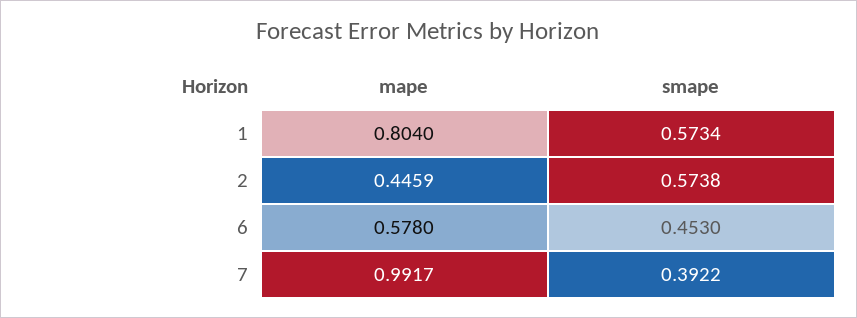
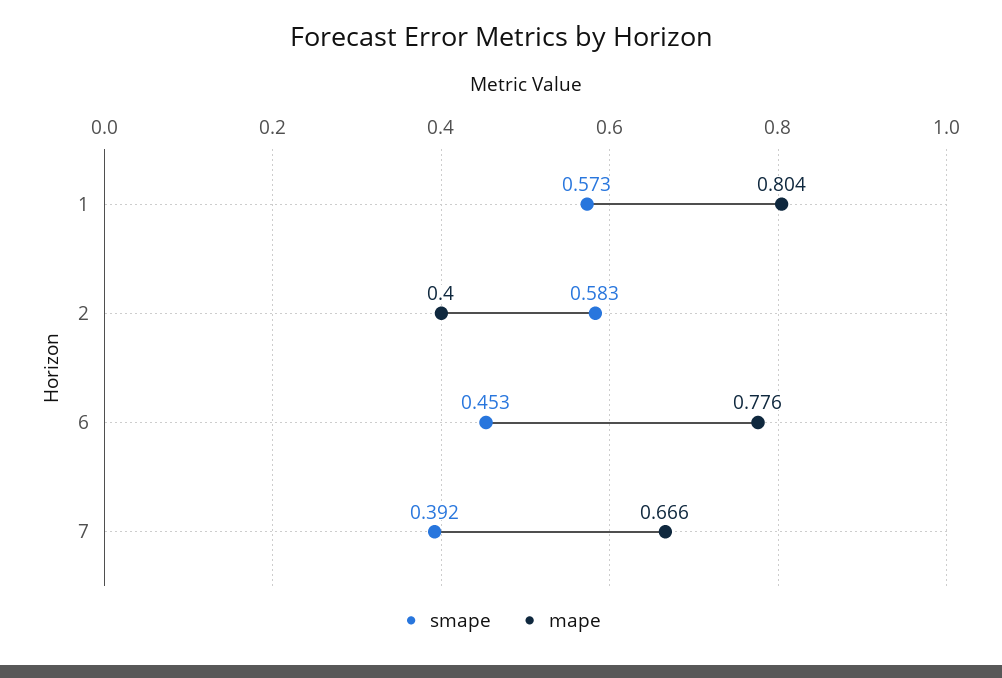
  {
    "mape": {
      "1": 0.804,
-     "2": 0.4459,
+     "2": 0.4,
-     "6": 0.578,
+     "6": 0.776,
-     "7": 0.9917
+     "7": 0.666
    },
    "smape": {
      "1": 0.5734,
-     "2": 0.5738,
+     "2": 0.583,
      "6": 0.453,
      "7": 0.3922
    }
  }

